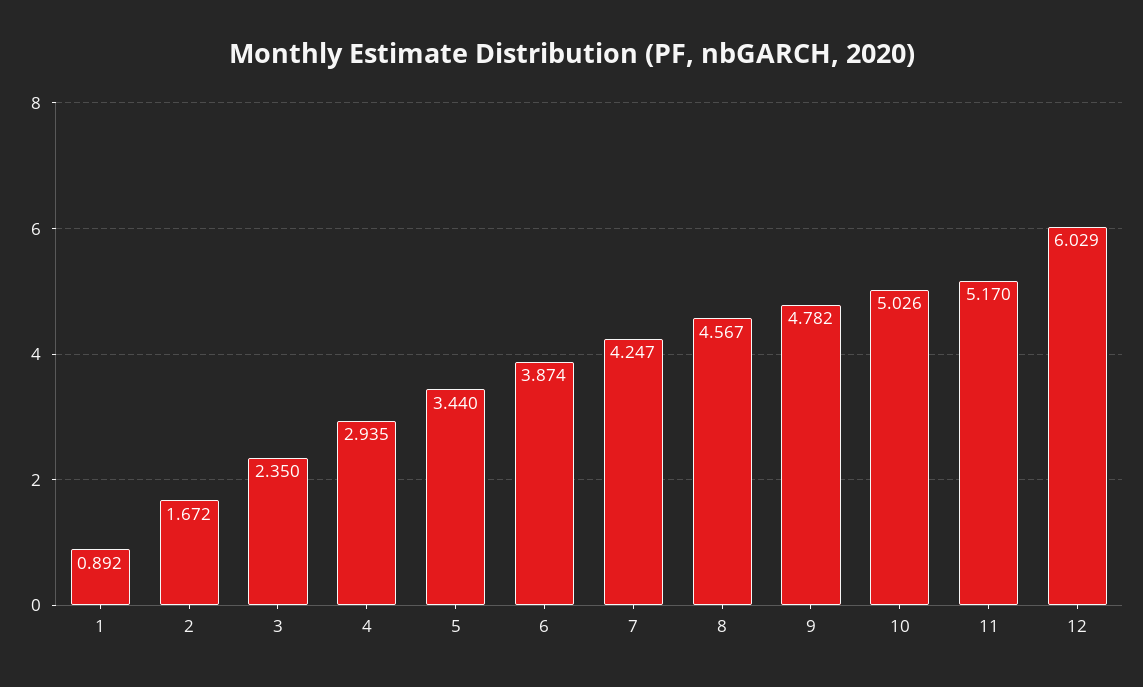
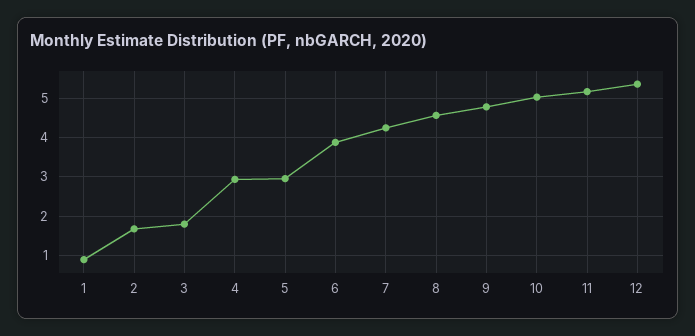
  {
    "1": 0.892,
    "2": 1.672,
-   "3": 2.35,
+   "3": 1.8,
    "4": 2.935,
-   "5": 3.44,
+   "5": 3,
    "6": 3.874,
    "7": 4.247,
    "8": 4.567,
    "9": 4.782,
    "10": 5.026,
    "11": 5.17,
-   "12": 6.029
+   "12": 5.4
  }

